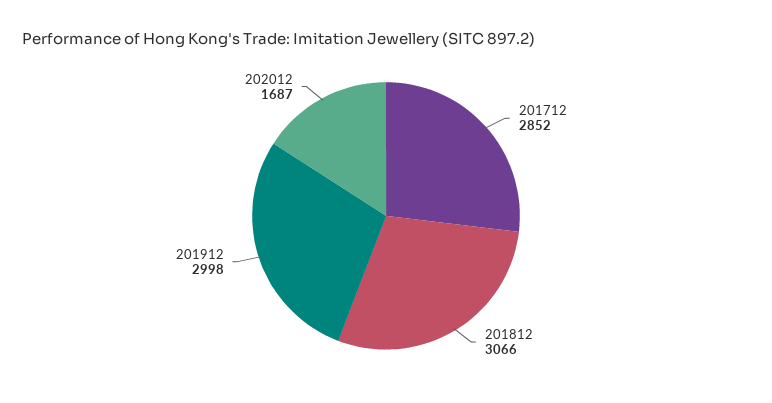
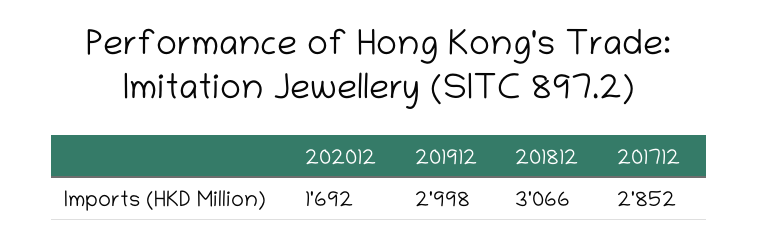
  {
    "201712": 2852,
    "201812": 3066,
    "201912": 2998,
-   "202012": 1687
+   "202012": 1692
  }

